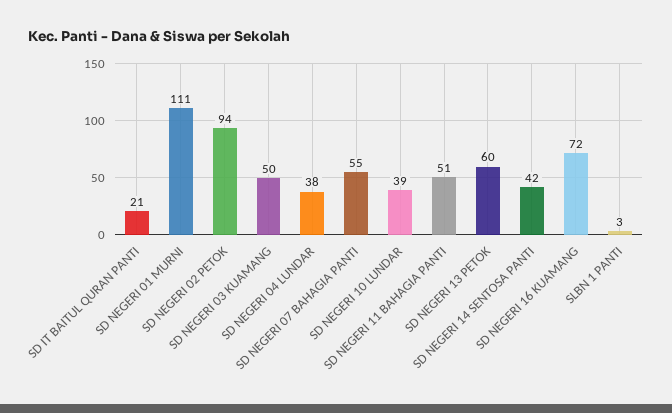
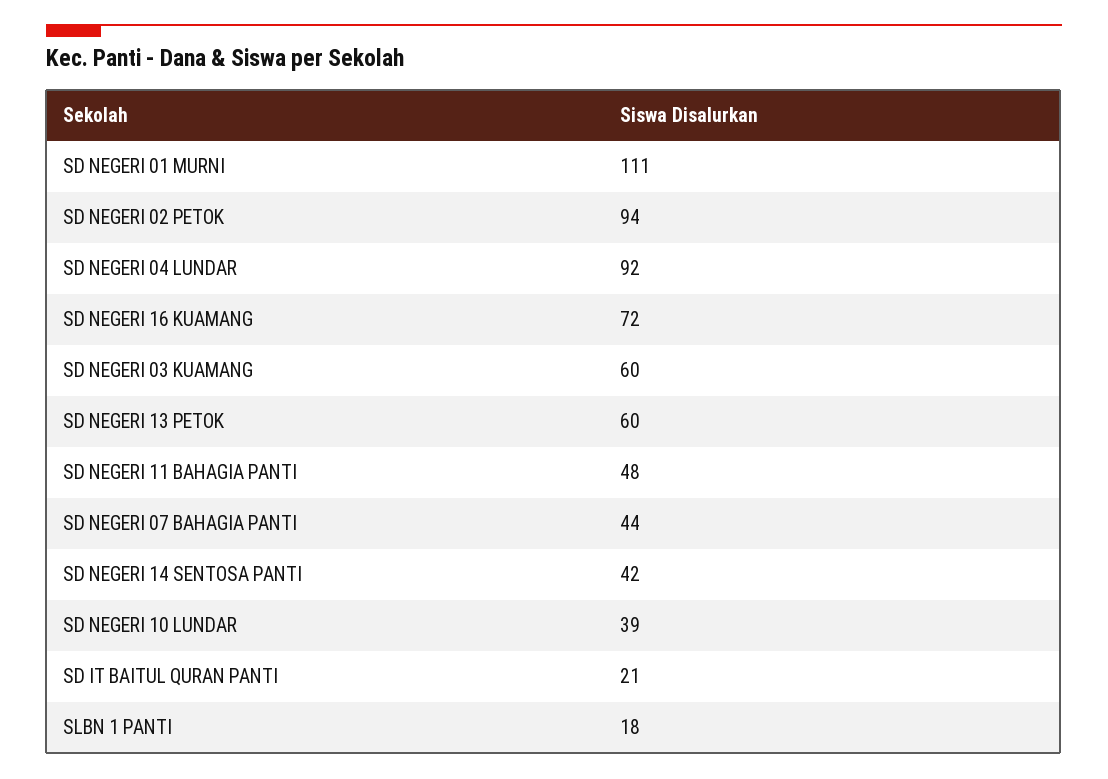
  {
    "SD IT BAITUL QURAN PANTI": 21,
    "SD NEGERI 01 MURNI": 111,
    "SD NEGERI 02 PETOK": 94,
-   "SD NEGERI 03 KUAMANG": 50,
+   "SD NEGERI 03 KUAMANG": 60,
-   "SD NEGERI 04 LUNDAR": 38,
+   "SD NEGERI 04 LUNDAR": 92,
-   "SD NEGERI 07 BAHAGIA PANTI": 55,
+   "SD NEGERI 07 BAHAGIA PANTI": 44,
    "SD NEGERI 10 LUNDAR": 39,
-   "SD NEGERI 11 BAHAGIA PANTI": 51,
+   "SD NEGERI 11 BAHAGIA PANTI": 48,
    "SD NEGERI 13 PETOK": 60,
    "SD NEGERI 14 SENTOSA PANTI": 42,
    "SD NEGERI 16 KUAMANG": 72,
-   "SLBN 1 PANTI": 3
+   "SLBN 1 PANTI": 18
  }

